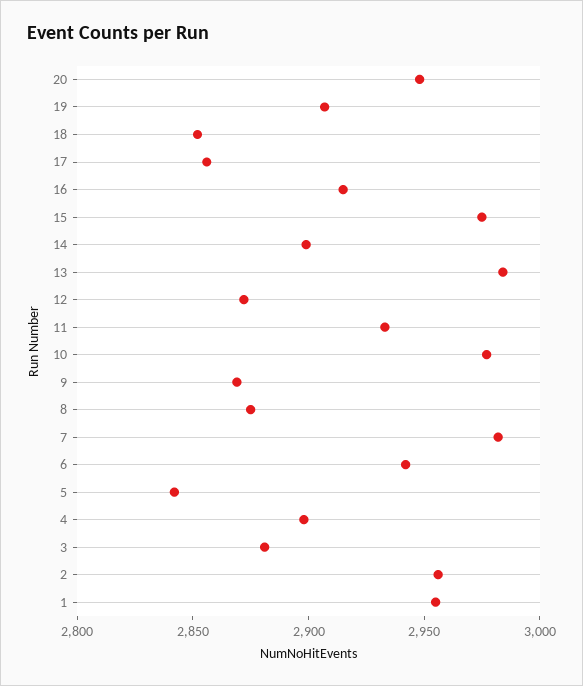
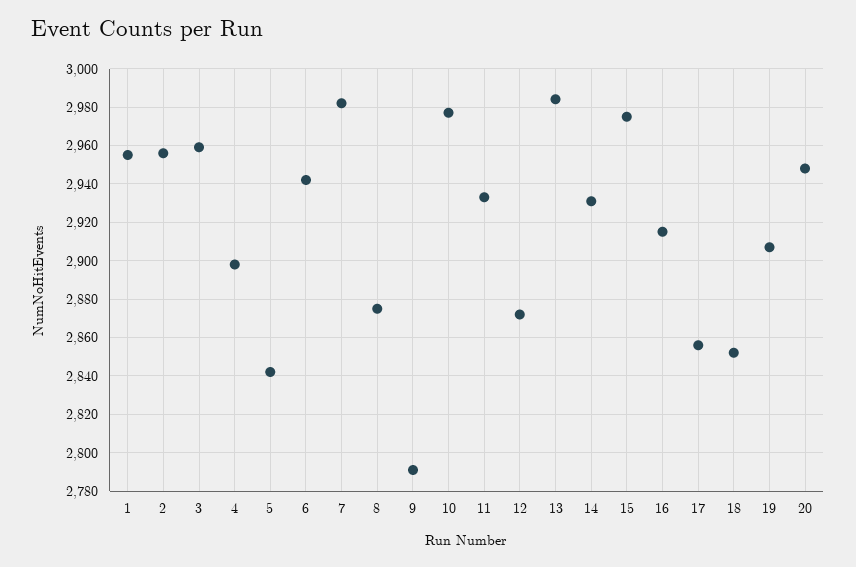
  {
    "20": 2950,
    "19": 2905,
    "18": 2850,
    "17": 2855,
    "16": 2915,
    "15": 2975,
-   "14": 2900,
+   "14": 2930,
    "13": 2985,
    "12": 2870,
    "11": 2935,
    "10": 2975,
-   "9": 2870,
+   "9": 2790,
    "8": 2875,
    "7": 2980,
    "6": 2940,
    "5": 2840,
    "4": 2900,
-   "3": 2880,
+   "3": 2960,
    "2": 2955,
    "1": 2955
  }

